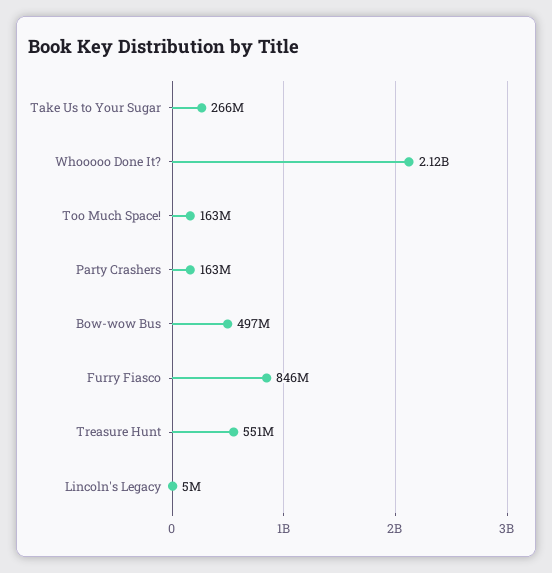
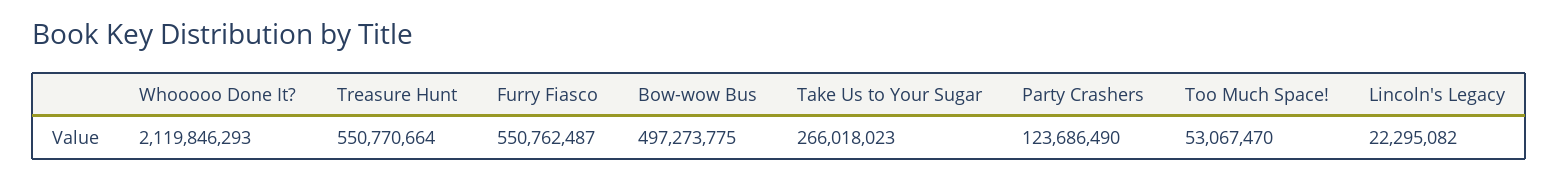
  {
    "Take Us to Your Sugar": 266018023,
    "Whooooo Done It?": 2119846293,
-   "Too Much Space!": 163000000,
+   "Too Much Space!": 53067470,
-   "Party Crashers": 163000000,
+   "Party Crashers": 123686490,
    "Bow-wow Bus": 497273775,
-   "Furry Fiasco": 846000000,
+   "Furry Fiasco": 550762487,
    "Treasure Hunt": 550770664,
-   "Lincoln's Legacy": 5000000
+   "Lincoln's Legacy": 22295082
  }

